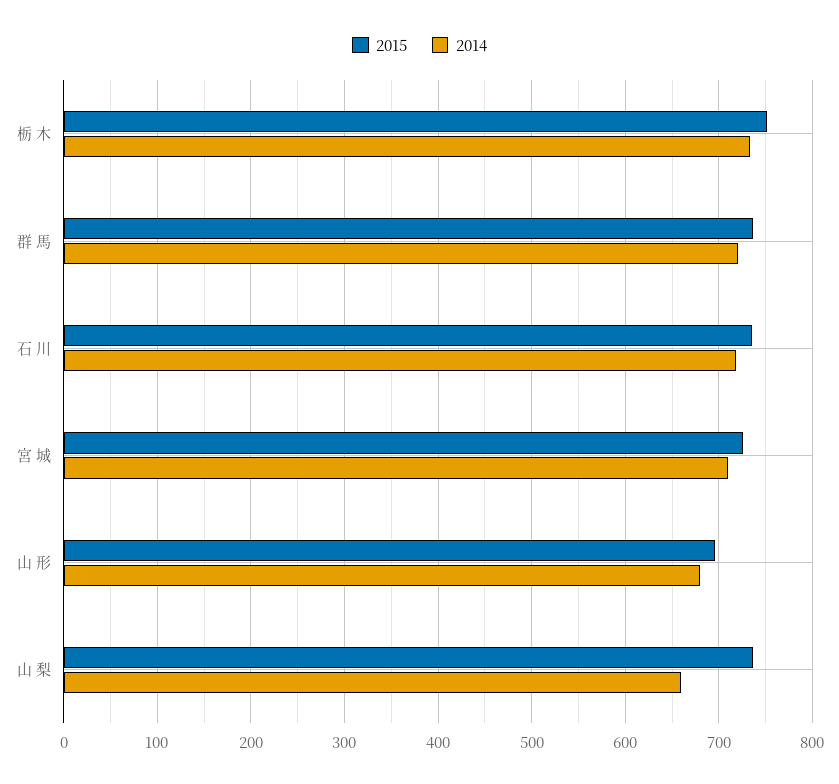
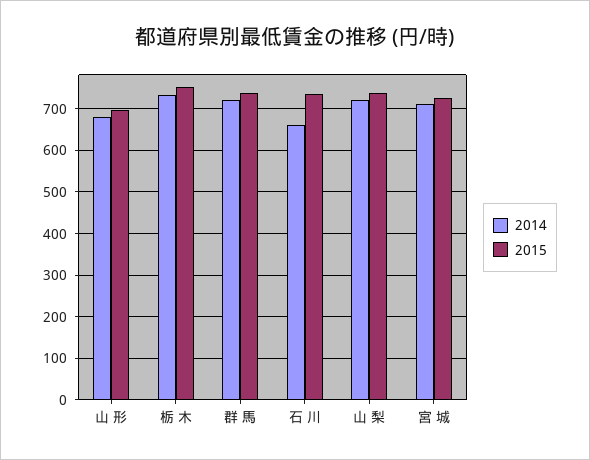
  {
    "2015": {
      "栃 木": 750,
      "群 馬": 740,
      "石 川": 740,
      "宮 城": 730,
      "山 形": 700,
      "山 梨": 740
    },
    "2014": {
      "栃 木": 730,
      "群 馬": 720,
-     "石 川": 720,
+     "石 川": 660,
      "宮 城": 710,
      "山 形": 680,
-     "山 梨": 660
+     "山 梨": 720
    }
  }

